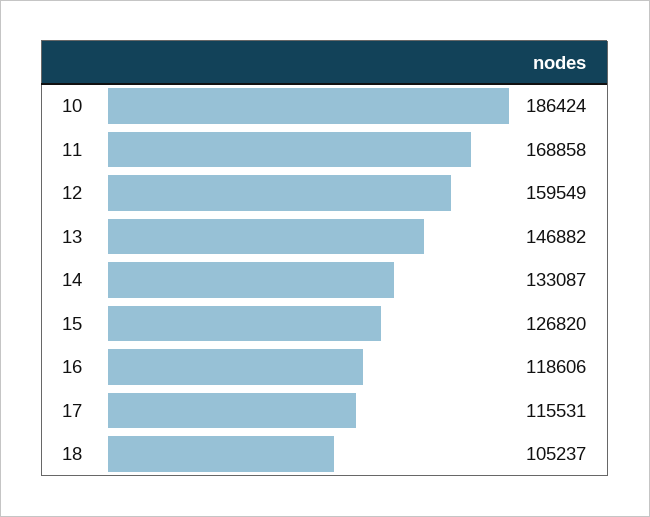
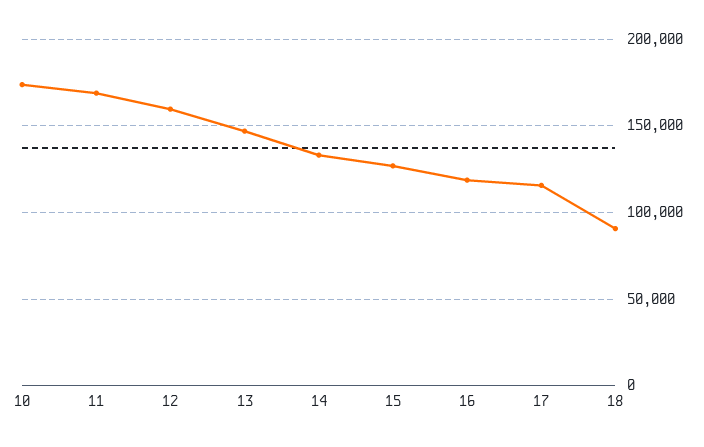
  {
-   "10": 186424,
+   "10": 175000,
    "11": 168858,
    "12": 159549,
    "13": 146882,
    "14": 133087,
    "15": 126820,
    "16": 118606,
    "17": 115531,
-   "18": 105237
+   "18": 90000
  }

